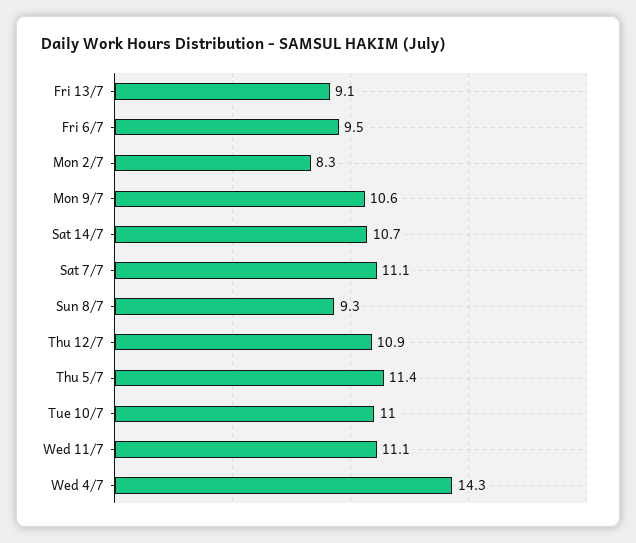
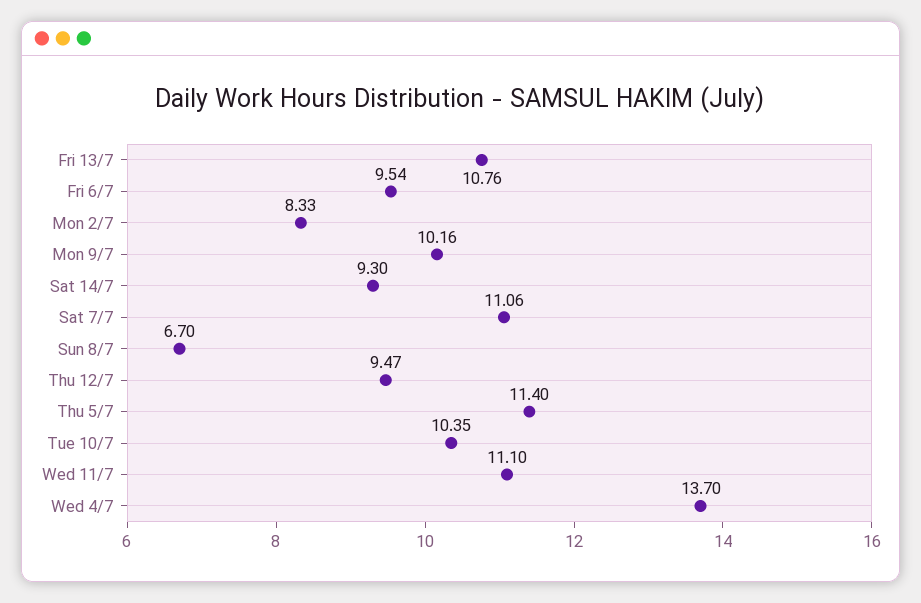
  {
-   "Fri 13/7": 9.1,
+   "Fri 13/7": 10.76,
    "Fri 6/7": 9.54,
    "Mon 2/7": 8.33,
-   "Mon 9/7": 10.6,
+   "Mon 9/7": 10.16,
-   "Sat 14/7": 10.7,
+   "Sat 14/7": 9.3,
    "Sat 7/7": 11.06,
-   "Sun 8/7": 9.3,
+   "Sun 8/7": 6.7,
-   "Thu 12/7": 10.9,
+   "Thu 12/7": 9.47,
    "Thu 5/7": 11.4,
-   "Tue 10/7": 11,
+   "Tue 10/7": 10.35,
    "Wed 11/7": 11.1,
-   "Wed 4/7": 14.3
+   "Wed 4/7": 13.7
  }

